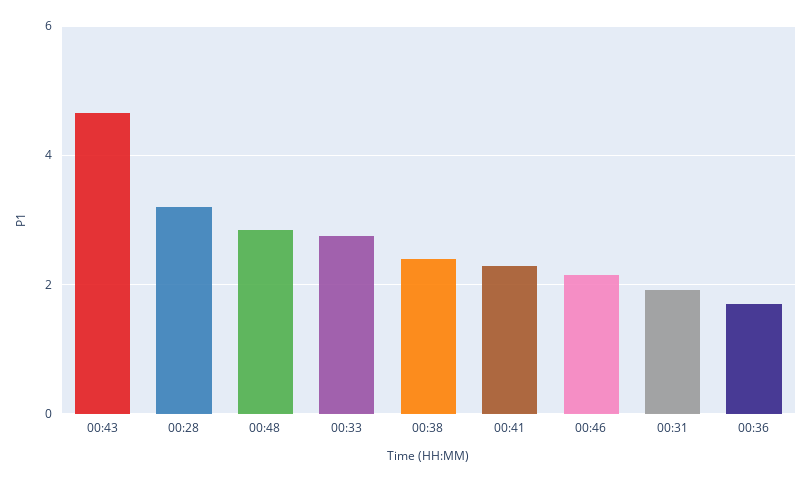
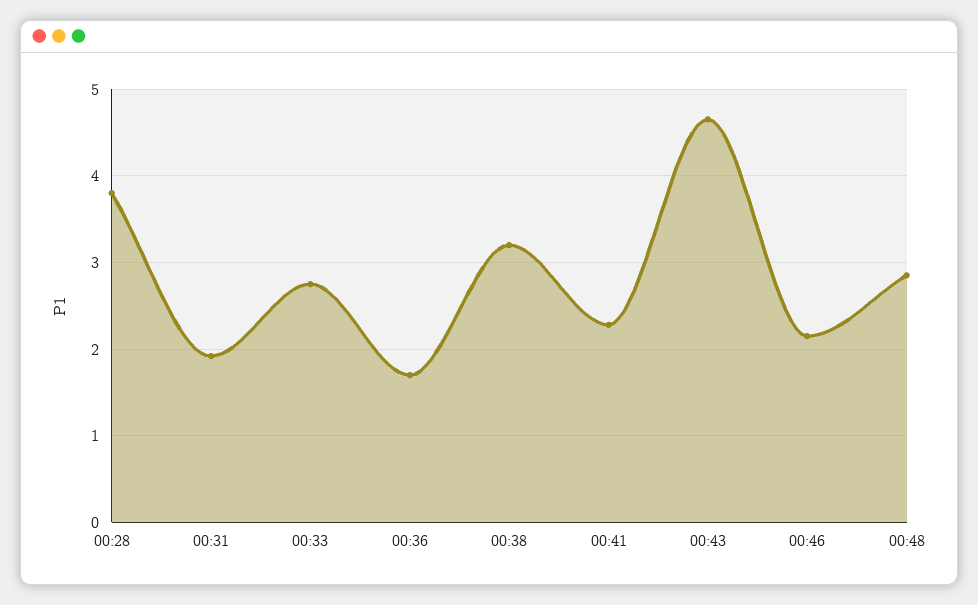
  {
    "00:43": 4.7,
-   "00:28": 3.2,
+   "00:28": 3.8,
    "00:48": 2.9,
    "00:33": 2.8,
-   "00:38": 2.4,
+   "00:38": 3.2,
    "00:41": 2.3,
    "00:46": 2.2,
    "00:31": 1.9,
    "00:36": 1.7
  }

